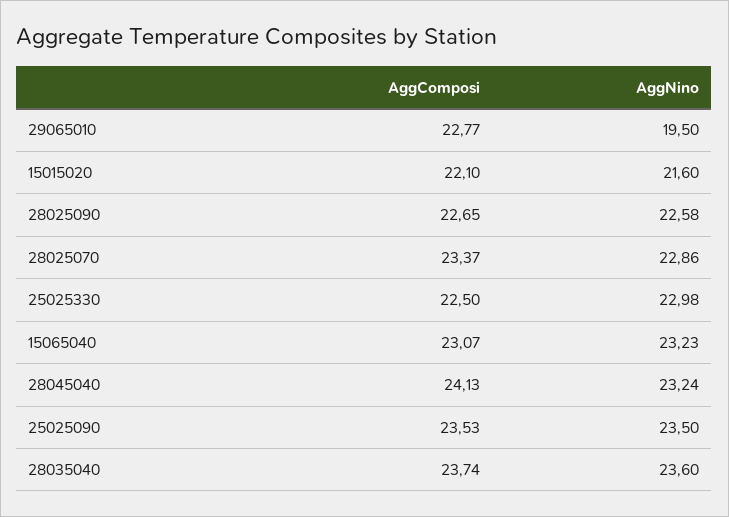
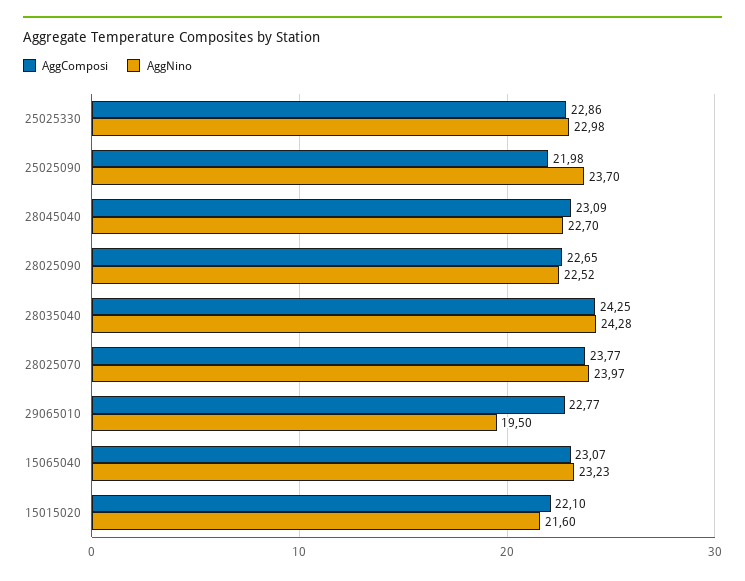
  {
    "AggComposi": {
      "29065010": 22.77,
      "15015020": 22.1,
      "28025090": 22.65,
-     "28025070": 23.37,
+     "28025070": 23.77,
-     "25025330": 22.5,
+     "25025330": 22.86,
      "15065040": 23.07,
-     "28045040": 24.13,
+     "28045040": 23.09,
-     "25025090": 23.53,
+     "25025090": 21.98,
-     "28035040": 23.74
+     "28035040": 24.25
    },
    "AggNino": {
      "29065010": 19.5,
      "15015020": 21.6,
-     "28025090": 22.58,
+     "28025090": 22.52,
-     "28025070": 22.86,
+     "28025070": 23.97,
      "25025330": 22.98,
      "15065040": 23.23,
-     "28045040": 23.24,
+     "28045040": 22.7,
-     "25025090": 23.5,
+     "25025090": 23.7,
-     "28035040": 23.6
+     "28035040": 24.28
    }
  }

